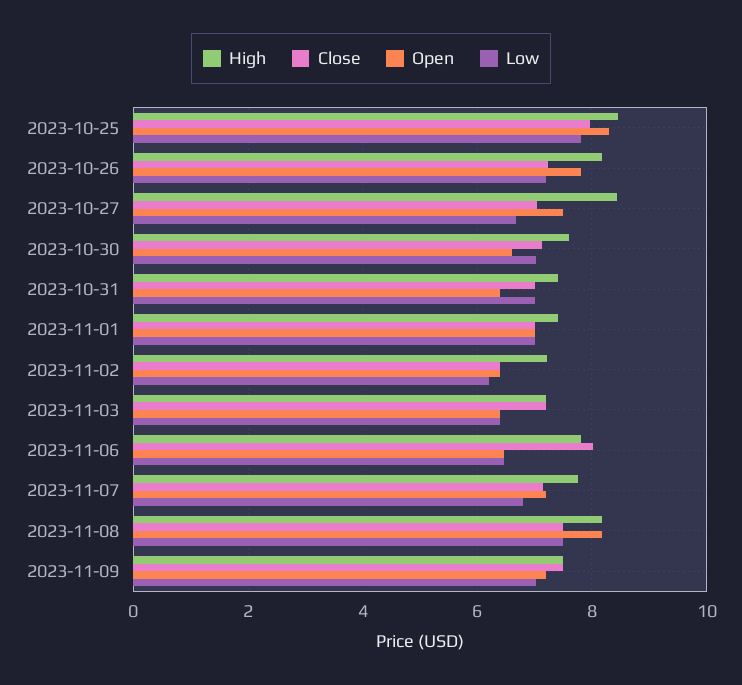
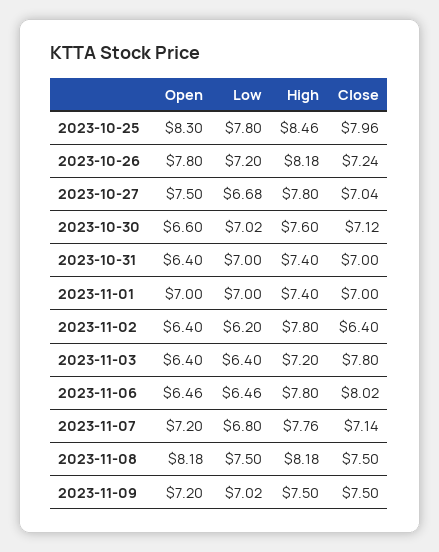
  {
    "High": {
      "2023-10-25": 8.46,
      "2023-10-26": 8.18,
-     "2023-10-27": 8.4,
+     "2023-10-27": 7.8,
      "2023-10-30": 7.6,
      "2023-10-31": 7.4,
      "2023-11-01": 7.4,
-     "2023-11-02": 7.2,
+     "2023-11-02": 7.8,
      "2023-11-03": 7.2,
      "2023-11-06": 7.8,
      "2023-11-07": 7.76,
      "2023-11-08": 8.18,
      "2023-11-09": 7.5
    },
    "Close": {
      "2023-10-25": 7.96,
      "2023-10-26": 7.24,
      "2023-10-27": 7.04,
      "2023-10-30": 7.12,
      "2023-10-31": 7,
      "2023-11-01": 7,
      "2023-11-02": 6.4,
-     "2023-11-03": 7.2,
+     "2023-11-03": 7.8,
      "2023-11-06": 8.02,
      "2023-11-07": 7.14,
      "2023-11-08": 7.5,
      "2023-11-09": 7.5
    },
    "Open": {
      "2023-10-25": 8.3,
      "2023-10-26": 7.8,
      "2023-10-27": 7.5,
      "2023-10-30": 6.6,
      "2023-10-31": 6.4,
      "2023-11-01": 7,
      "2023-11-02": 6.4,
      "2023-11-03": 6.4,
      "2023-11-06": 6.46,
      "2023-11-07": 7.2,
      "2023-11-08": 8.18,
      "2023-11-09": 7.2
    },
    "Low": {
      "2023-10-25": 7.8,
      "2023-10-26": 7.2,
      "2023-10-27": 6.68,
      "2023-10-30": 7.02,
      "2023-10-31": 7,
      "2023-11-01": 7,
      "2023-11-02": 6.2,
      "2023-11-03": 6.4,
      "2023-11-06": 6.46,
      "2023-11-07": 6.8,
      "2023-11-08": 7.5,
      "2023-11-09": 7.02
    }
  }

